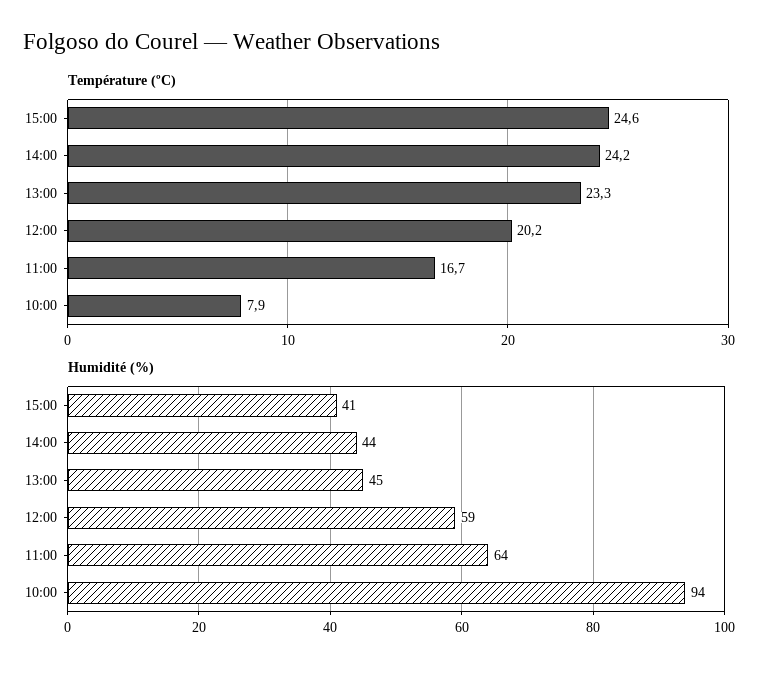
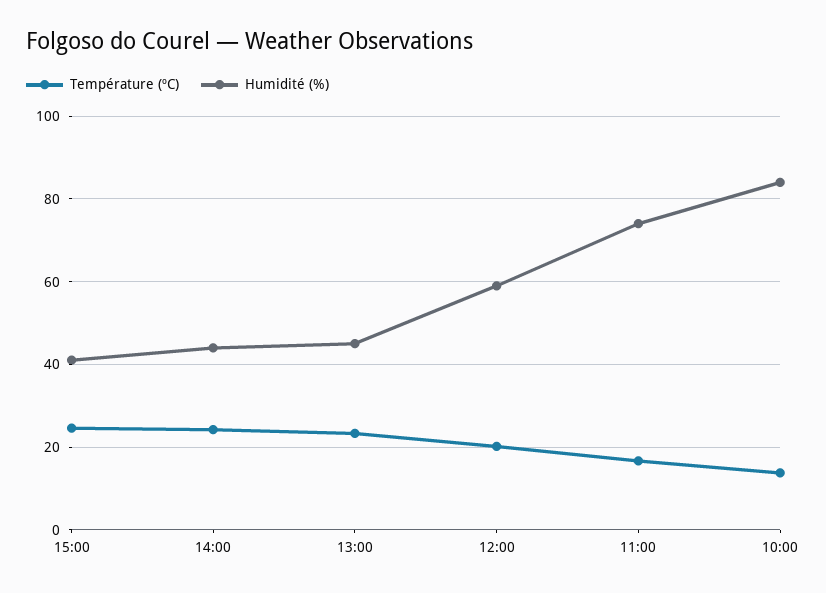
  {
    "Température (ºC)": {
      "15:00": 24.6,
      "14:00": 24.2,
      "13:00": 23.3,
      "12:00": 20.2,
      "11:00": 16.7,
-     "10:00": 7.9
+     "10:00": 14
    },
    "Humidité (%)": {
      "15:00": 41,
      "14:00": 44,
      "13:00": 45,
      "12:00": 59,
-     "11:00": 64,
+     "11:00": 74,
-     "10:00": 94
+     "10:00": 84
    }
  }

